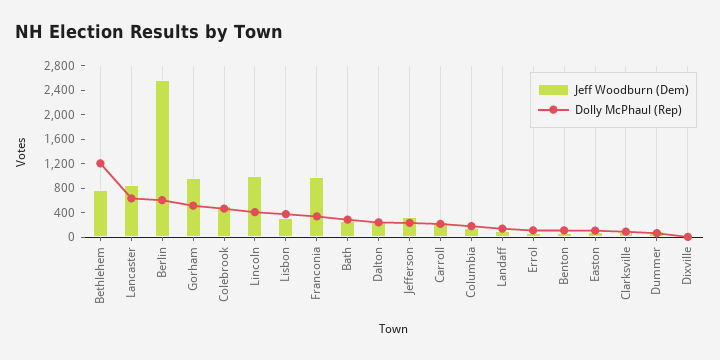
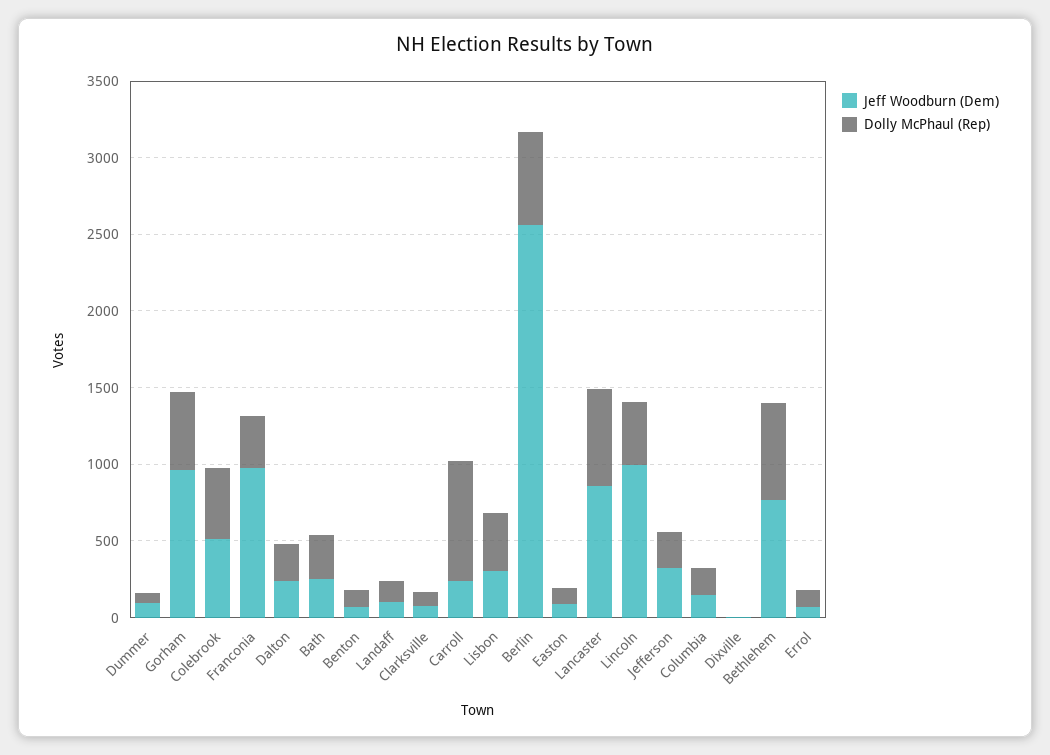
  {
    "Jeff Woodburn (Dem)": {
      "Bethlehem": 800,
      "Lancaster": 900,
      "Berlin": 2600,
      "Gorham": 1000,
      "Colebrook": 500,
      "Lincoln": 1000,
      "Lisbon": 300,
      "Franconia": 1000,
      "Bath": 300,
      "Dalton": 200,
      "Jefferson": 300,
      "Carroll": 200,
      "Columbia": 100,
      "Landaff": 100,
      "Errol": 100,
      "Benton": 100,
      "Easton": 100,
      "Clarksville": 100,
      "Dummer": 100,
      "Dixville": 0
    },
    "Dolly McPhaul (Rep)": {
-     "Bethlehem": 1200,
+     "Bethlehem": 600,
      "Lancaster": 600,
      "Berlin": 600,
      "Gorham": 500,
      "Colebrook": 500,
      "Lincoln": 400,
      "Lisbon": 400,
      "Franconia": 300,
      "Bath": 300,
      "Dalton": 200,
      "Jefferson": 200,
-     "Carroll": 200,
+     "Carroll": 800,
      "Columbia": 200,
      "Landaff": 100,
      "Errol": 100,
      "Benton": 100,
      "Easton": 100,
      "Clarksville": 100,
      "Dummer": 100,
      "Dixville": 0
    }
  }

